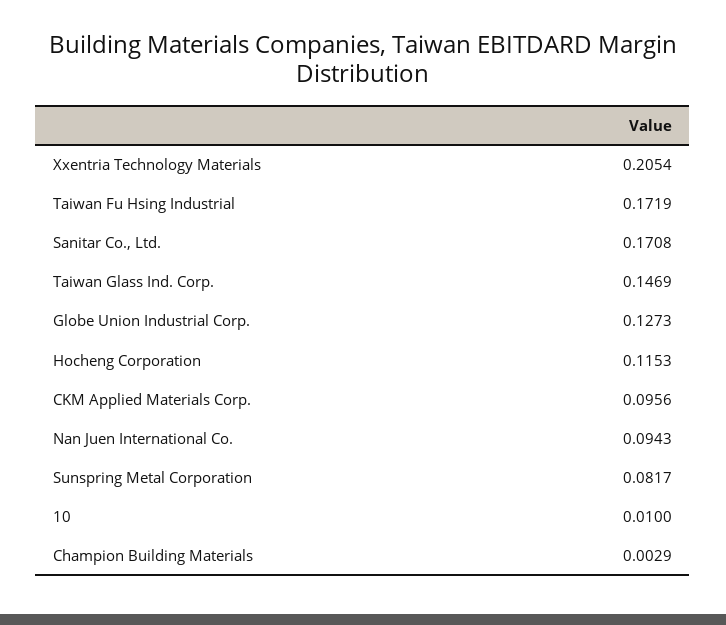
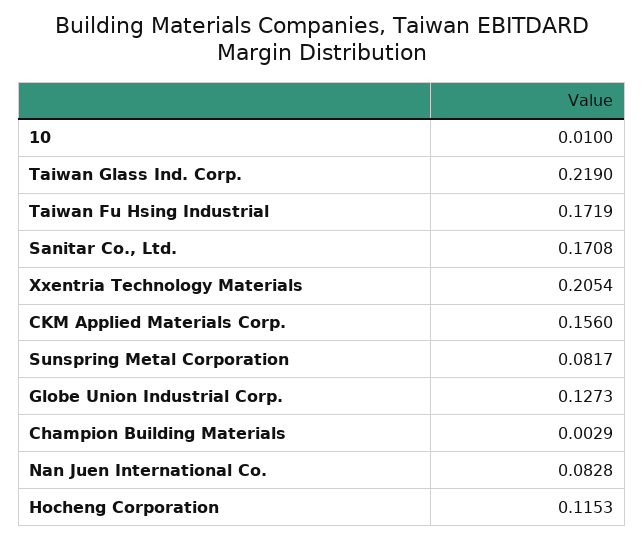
  {
    "Xxentria Technology Materials": 0.2054,
    "Taiwan Fu Hsing Industrial": 0.1719,
    "Sanitar Co., Ltd.": 0.1708,
-   "Taiwan Glass Ind. Corp.": 0.1469,
+   "Taiwan Glass Ind. Corp.": 0.219,
    "Globe Union Industrial Corp.": 0.1273,
    "Hocheng Corporation": 0.1153,
-   "CKM Applied Materials Corp.": 0.0956,
+   "CKM Applied Materials Corp.": 0.156,
-   "Nan Juen International Co.": 0.0943,
+   "Nan Juen International Co.": 0.0828,
    "Sunspring Metal Corporation": 0.0817,
    "10": 0.01,
    "Champion Building Materials": 0.0029
  }

